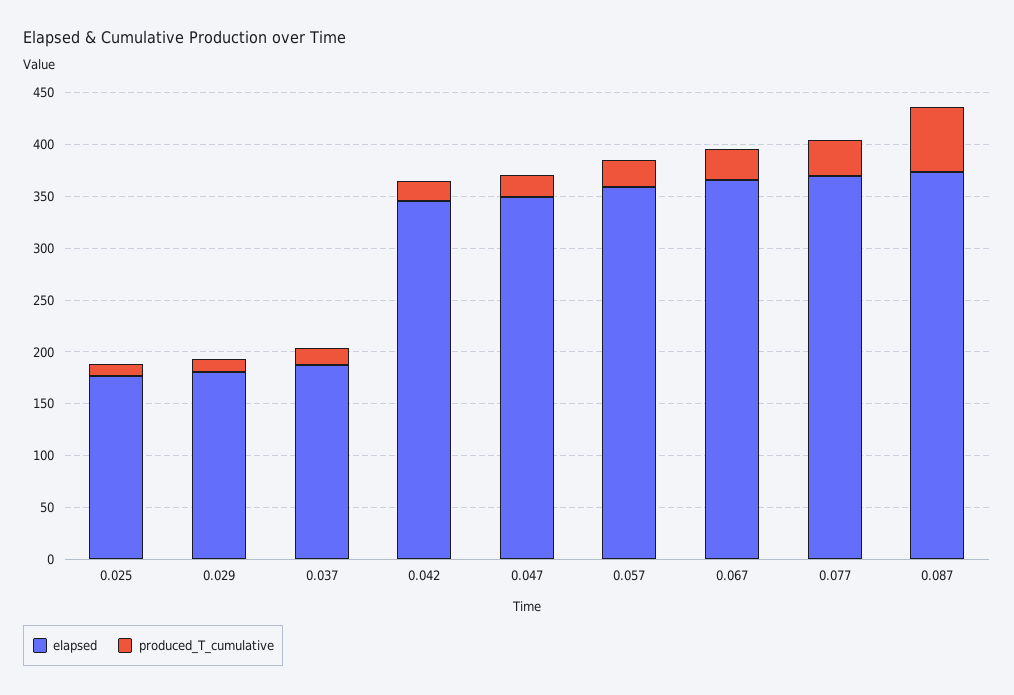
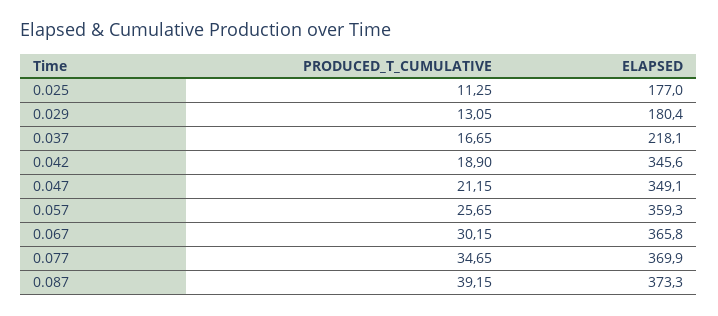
  {
    "elapsed": {
      "0.025": 177,
      "0.029": 180.4,
-     "0.037": 190,
+     "0.037": 218.1,
      "0.042": 345.6,
      "0.047": 349.1,
      "0.057": 359.3,
      "0.067": 365.8,
      "0.077": 369.9,
      "0.087": 373.3
    },
    "produced_T_cumulative": {
      "0.025": 11.25,
      "0.029": 13.05,
      "0.037": 16.65,
      "0.042": 18.9,
      "0.047": 21.15,
      "0.057": 25.65,
      "0.067": 30.15,
      "0.077": 34.65,
-     "0.087": 60
+     "0.087": 39.15
    }
  }

